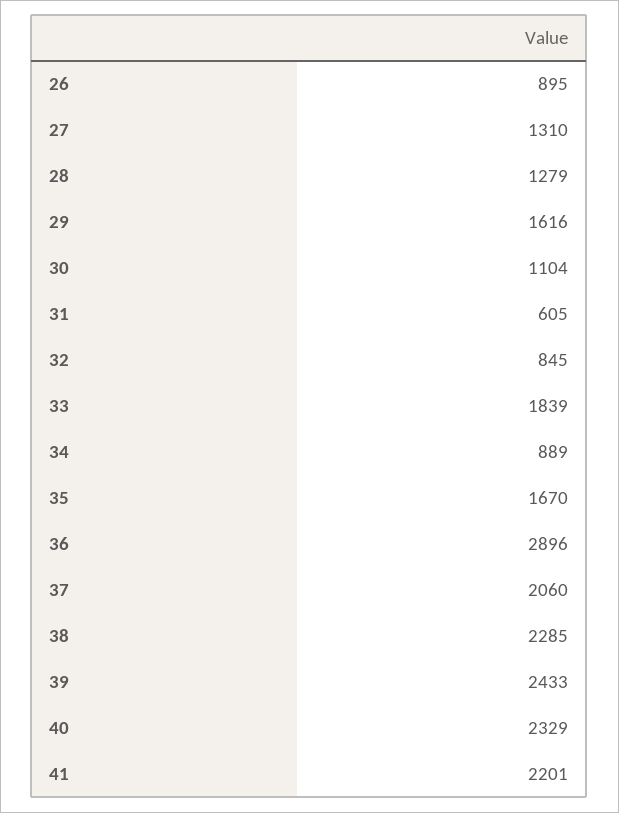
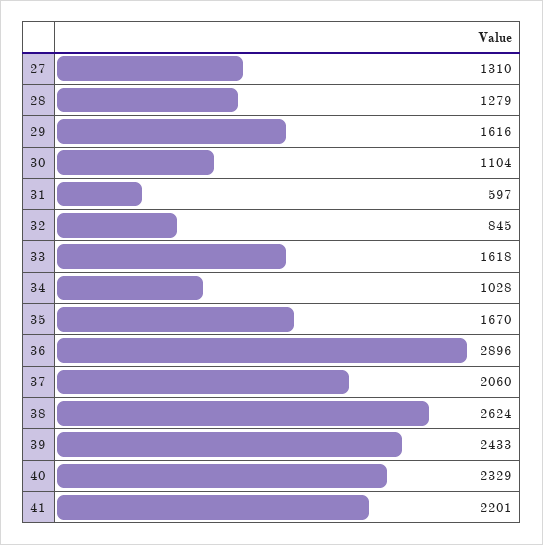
  {
-   "26": 895,
    "27": 1310,
    "28": 1279,
    "29": 1616,
    "30": 1104,
-   "31": 605,
+   "31": 597,
    "32": 845,
-   "33": 1839,
+   "33": 1618,
-   "34": 889,
+   "34": 1028,
    "35": 1670,
    "36": 2896,
    "37": 2060,
-   "38": 2285,
+   "38": 2624,
    "39": 2433,
    "40": 2329,
    "41": 2201
  }

